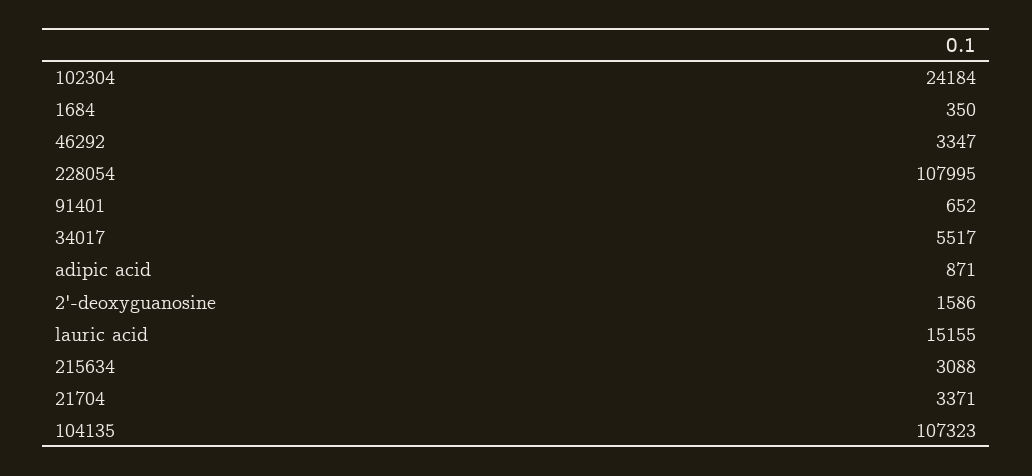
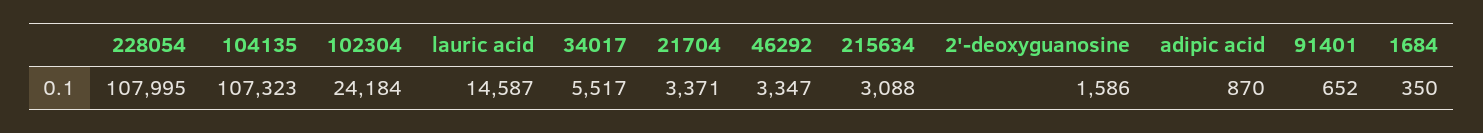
  {
    "102304": 24184,
    "1684": 350,
    "46292": 3347,
    "228054": 107995,
    "91401": 652,
    "34017": 5517,
-   "adipic acid": 871,
+   "adipic acid": 870,
    "2'-deoxyguanosine": 1586,
-   "lauric acid": 15155,
+   "lauric acid": 14587,
    "215634": 3088,
    "21704": 3371,
    "104135": 107323
  }

